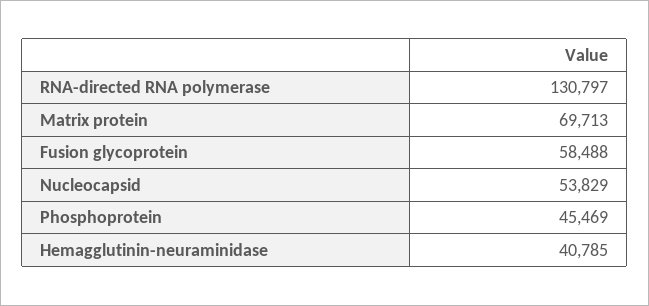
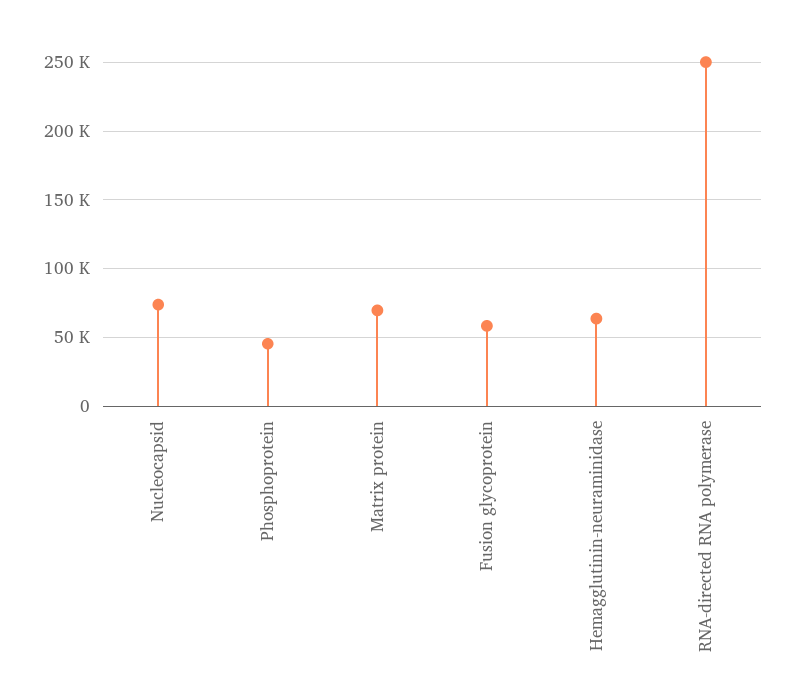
  {
-   "RNA-directed RNA polymerase": 130797,
+   "RNA-directed RNA polymerase": 250000,
    "Matrix protein": 69713,
    "Fusion glycoprotein": 58488,
-   "Nucleocapsid": 53829,
+   "Nucleocapsid": 75000,
    "Phosphoprotein": 45469,
-   "Hemagglutinin-neuraminidase": 40785
+   "Hemagglutinin-neuraminidase": 65000
  }

